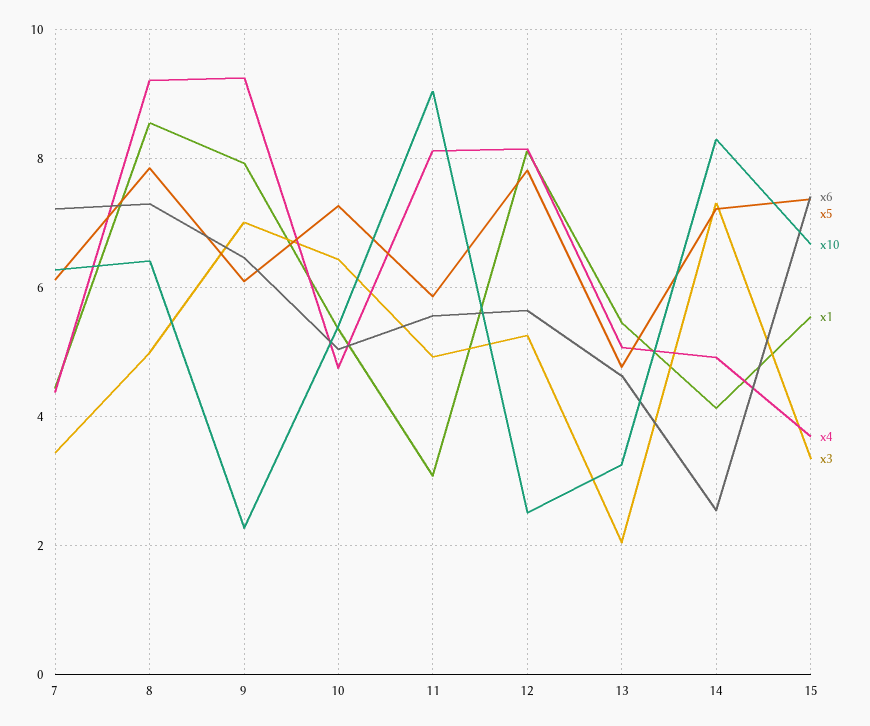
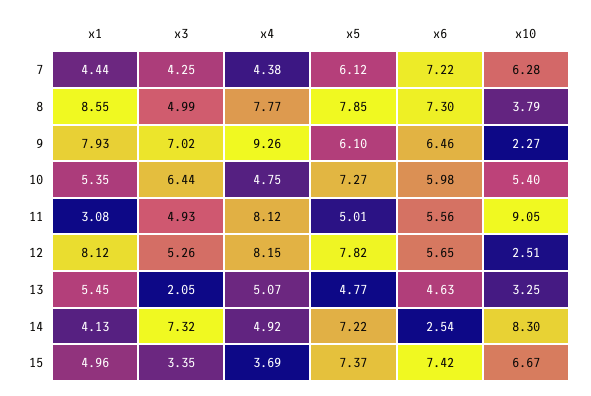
  {
    "x6": {
      "7": 7.22,
      "8": 7.3,
      "9": 6.46,
-     "10": 5,
+     "10": 5.98,
      "11": 5.56,
      "12": 5.65,
      "13": 4.63,
      "14": 2.54,
      "15": 7.42
    },
    "x5": {
      "7": 6.12,
      "8": 7.85,
      "9": 6.1,
      "10": 7.27,
-     "11": 5.8,
+     "11": 5.01,
      "12": 7.82,
      "13": 4.77,
      "14": 7.22,
      "15": 7.37
    },
    "x10": {
      "7": 6.28,
-     "8": 6.4,
+     "8": 3.79,
      "9": 2.27,
      "10": 5.4,
      "11": 9.05,
      "12": 2.51,
      "13": 3.25,
      "14": 8.3,
      "15": 6.67
    },
    "x1": {
      "7": 4.44,
      "8": 8.55,
      "9": 7.93,
      "10": 5.35,
      "11": 3.08,
      "12": 8.12,
      "13": 5.45,
      "14": 4.13,
-     "15": 5.6
+     "15": 4.96
    },
    "x4": {
      "7": 4.38,
-     "8": 9.2,
+     "8": 7.77,
      "9": 9.26,
      "10": 4.75,
      "11": 8.12,
      "12": 8.15,
      "13": 5.07,
      "14": 4.92,
      "15": 3.69
    },
    "x3": {
-     "7": 3.4,
+     "7": 4.25,
      "8": 4.99,
      "9": 7.02,
      "10": 6.44,
      "11": 4.93,
      "12": 5.26,
      "13": 2.05,
      "14": 7.32,
      "15": 3.35
    }
  }

